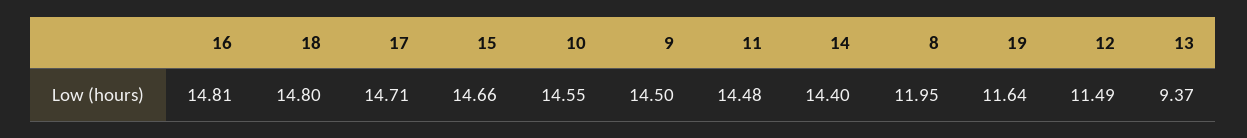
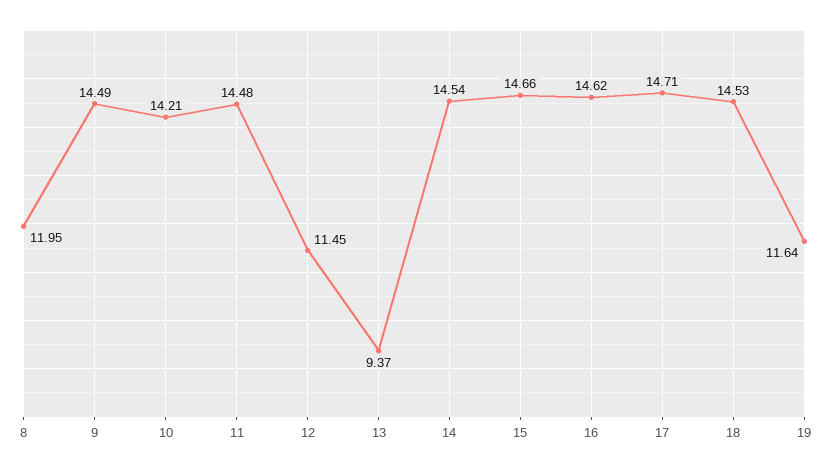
  {
-   "16": 14.81,
+   "16": 14.62,
-   "18": 14.8,
+   "18": 14.53,
    "17": 14.71,
    "15": 14.66,
-   "10": 14.55,
+   "10": 14.21,
-   "9": 14.5,
+   "9": 14.49,
    "11": 14.48,
-   "14": 14.4,
+   "14": 14.54,
    "8": 11.95,
    "19": 11.64,
-   "12": 11.49,
+   "12": 11.45,
    "13": 9.37
  }

